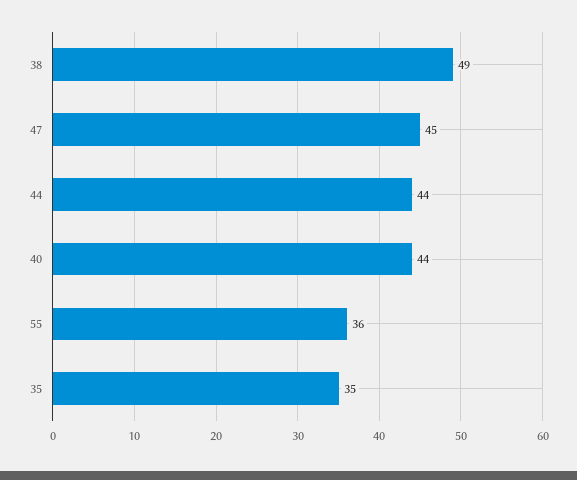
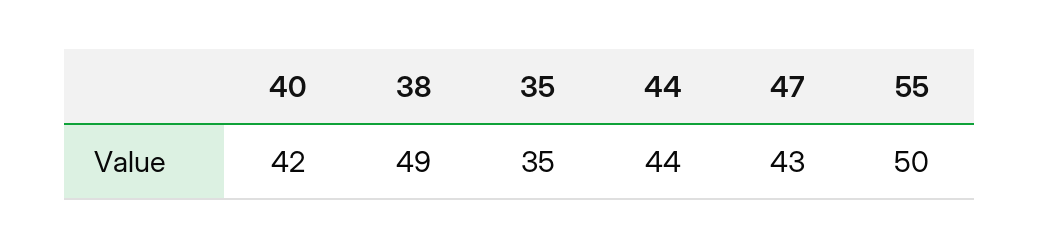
  {
    "38": 49,
-   "47": 45,
+   "47": 43,
    "44": 44,
-   "40": 44,
+   "40": 42,
-   "55": 36,
+   "55": 50,
    "35": 35
  }

